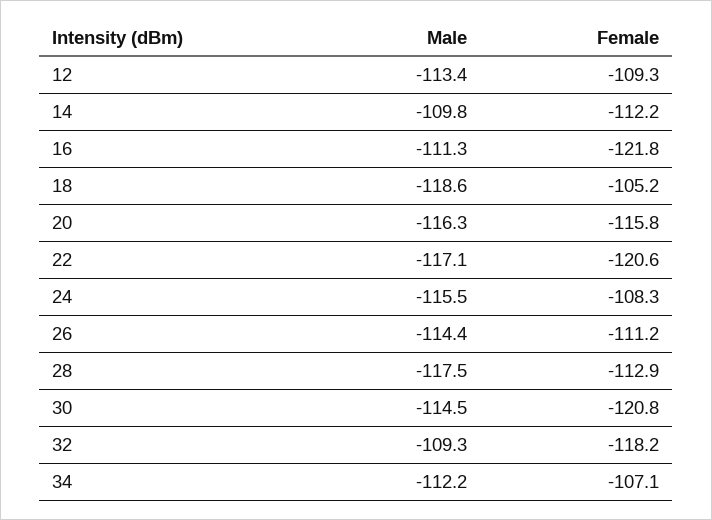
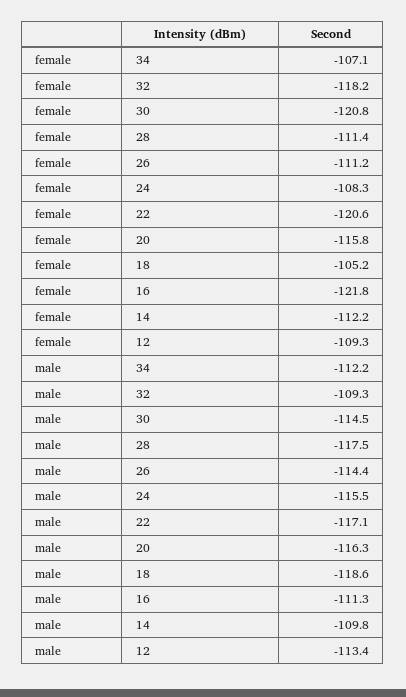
  {
    "Male": {
      "12": -113.4,
      "14": -109.8,
      "16": -111.3,
      "18": -118.6,
      "20": -116.3,
      "22": -117.1,
      "24": -115.5,
      "26": -114.4,
      "28": -117.5,
      "30": -114.5,
      "32": -109.3,
      "34": -112.2
    },
    "Female": {
      "12": -109.3,
      "14": -112.2,
      "16": -121.8,
      "18": -105.2,
      "20": -115.8,
      "22": -120.6,
      "24": -108.3,
      "26": -111.2,
-     "28": -112.9,
+     "28": -111.4,
      "30": -120.8,
      "32": -118.2,
      "34": -107.1
    }
  }

